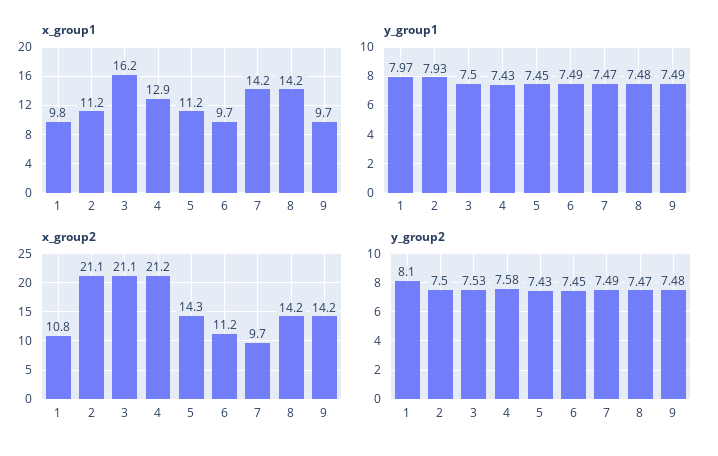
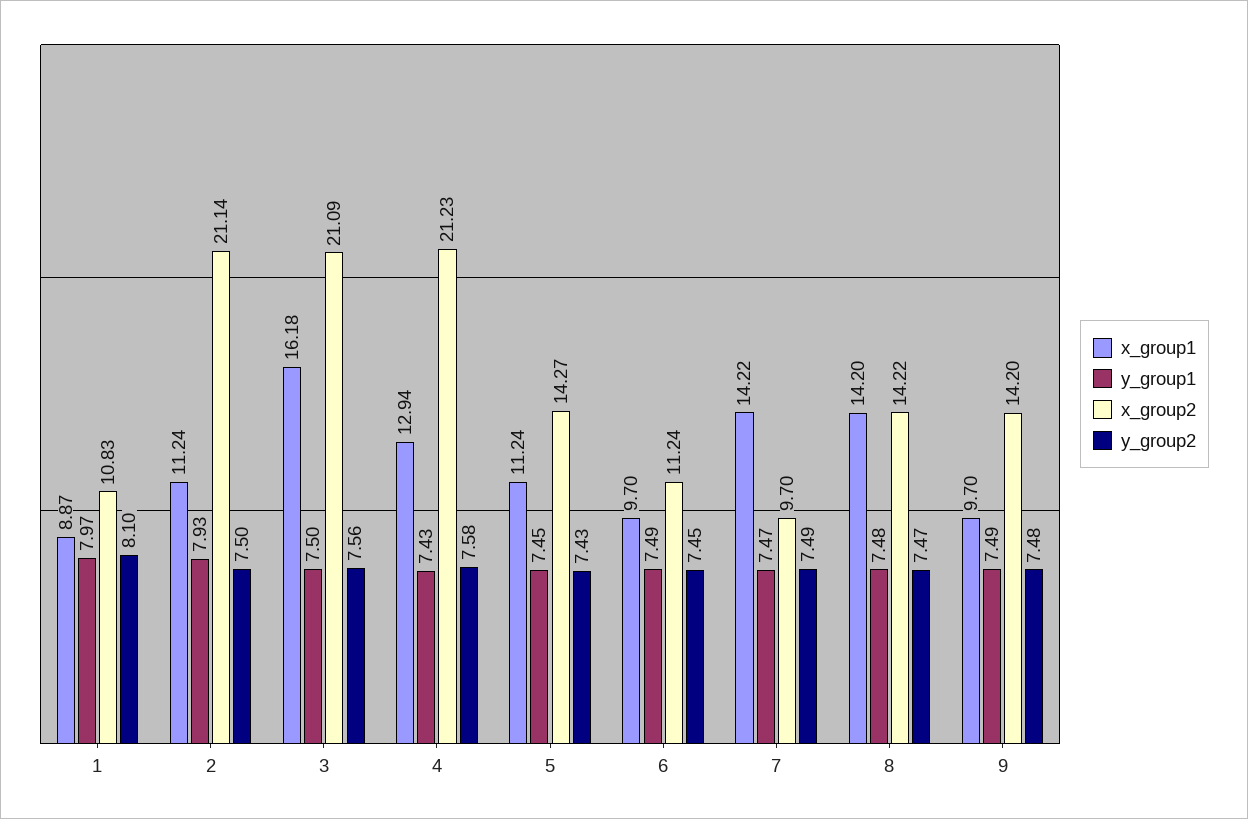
  {
    "x_group1": {
-     "1": 9.8,
+     "1": 8.87,
      "2": 11.24,
      "3": 16.18,
      "4": 12.94,
      "5": 11.24,
      "6": 9.7,
      "7": 14.22,
      "8": 14.2,
      "9": 9.7
    },
    "y_group1": {
      "1": 7.97,
      "2": 7.93,
      "3": 7.5,
      "4": 7.43,
      "5": 7.45,
      "6": 7.49,
      "7": 7.47,
      "8": 7.48,
      "9": 7.49
    },
    "x_group2": {
      "1": 10.83,
      "2": 21.14,
      "3": 21.09,
      "4": 21.23,
      "5": 14.27,
      "6": 11.24,
      "7": 9.7,
      "8": 14.22,
      "9": 14.2
    },
    "y_group2": {
      "1": 8.1,
      "2": 7.5,
-     "3": 7.53,
+     "3": 7.56,
      "4": 7.58,
      "5": 7.43,
      "6": 7.45,
      "7": 7.49,
      "8": 7.47,
      "9": 7.48
    }
  }

